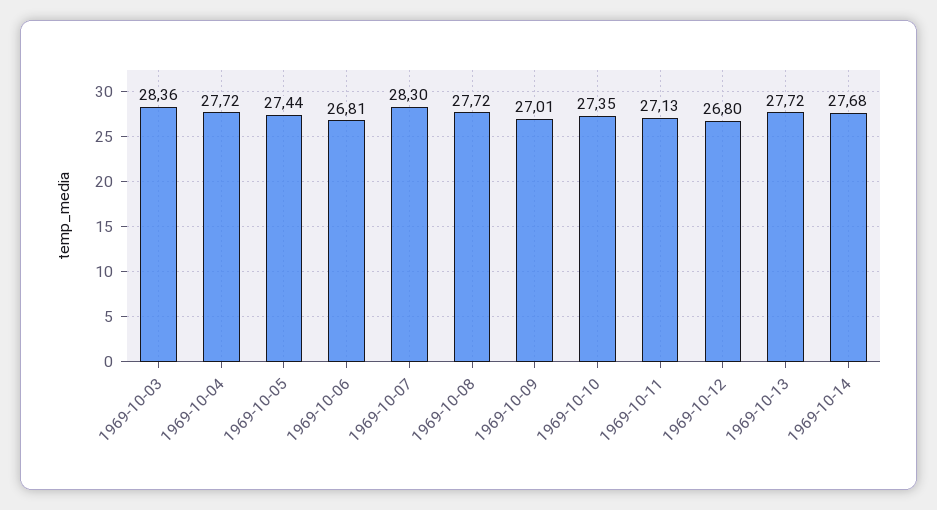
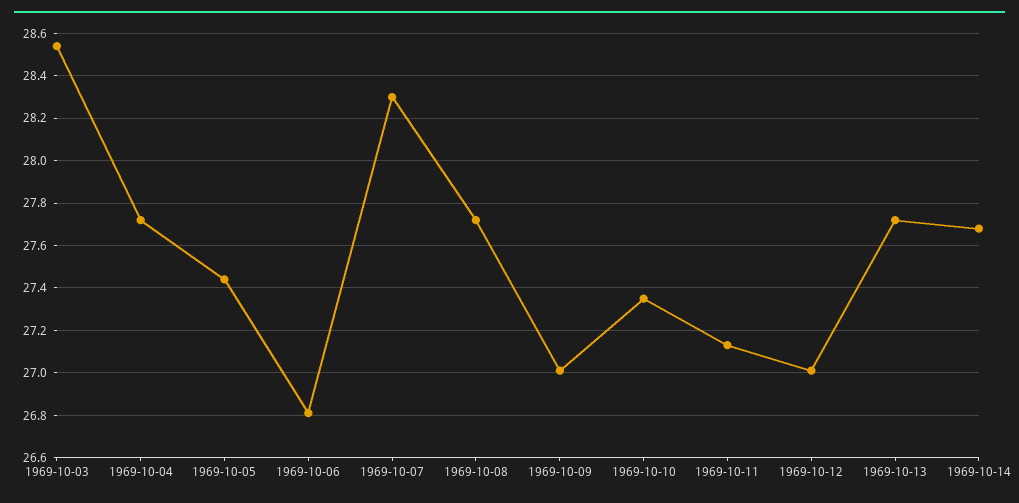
  {
-   "1969-10-03": 28.36,
+   "1969-10-03": 28.55,
    "1969-10-04": 27.72,
    "1969-10-05": 27.44,
    "1969-10-06": 26.81,
    "1969-10-07": 28.3,
    "1969-10-08": 27.72,
    "1969-10-09": 27.01,
    "1969-10-10": 27.35,
    "1969-10-11": 27.13,
-   "1969-10-12": 26.8,
+   "1969-10-12": 27,
    "1969-10-13": 27.72,
    "1969-10-14": 27.68
  }

